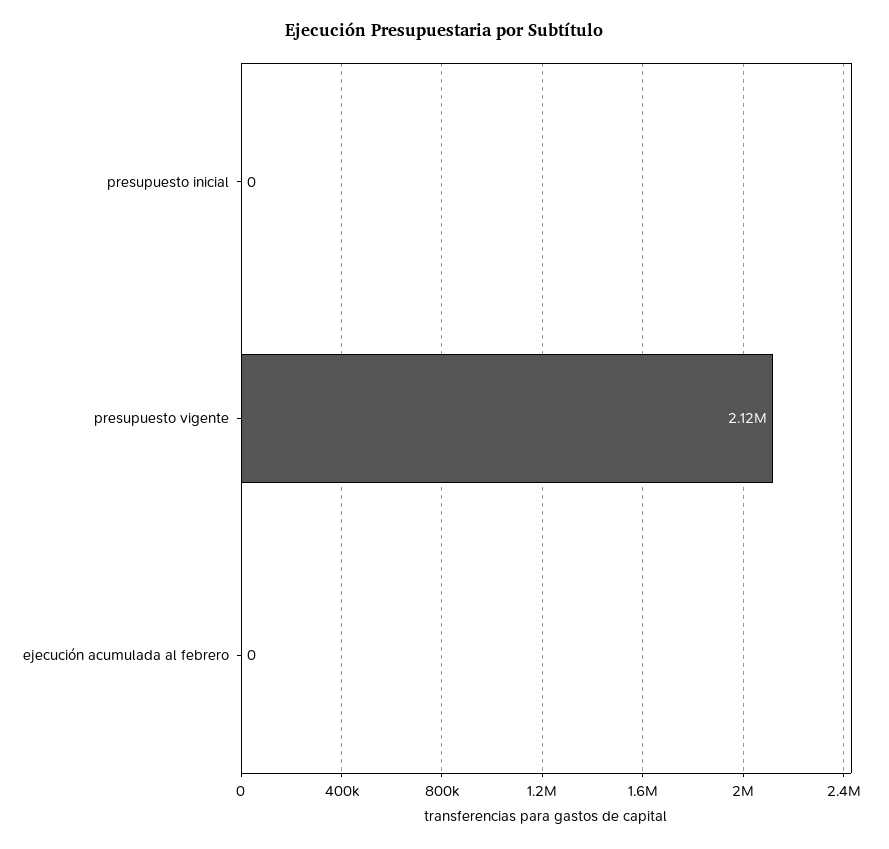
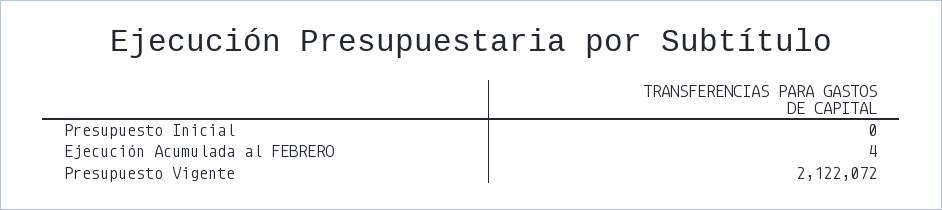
  {
    "presupuesto inicial": 0,
    "presupuesto vigente": 2122072,
-   "ejecución acumulada al febrero": 0
+   "ejecución acumulada al febrero": 4
  }

